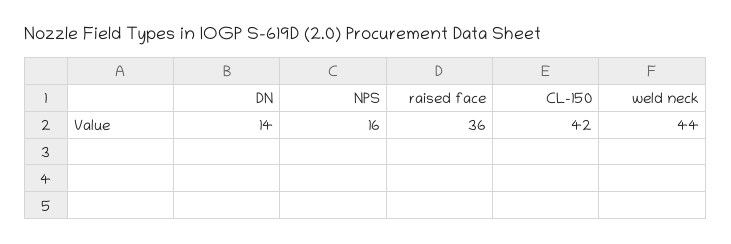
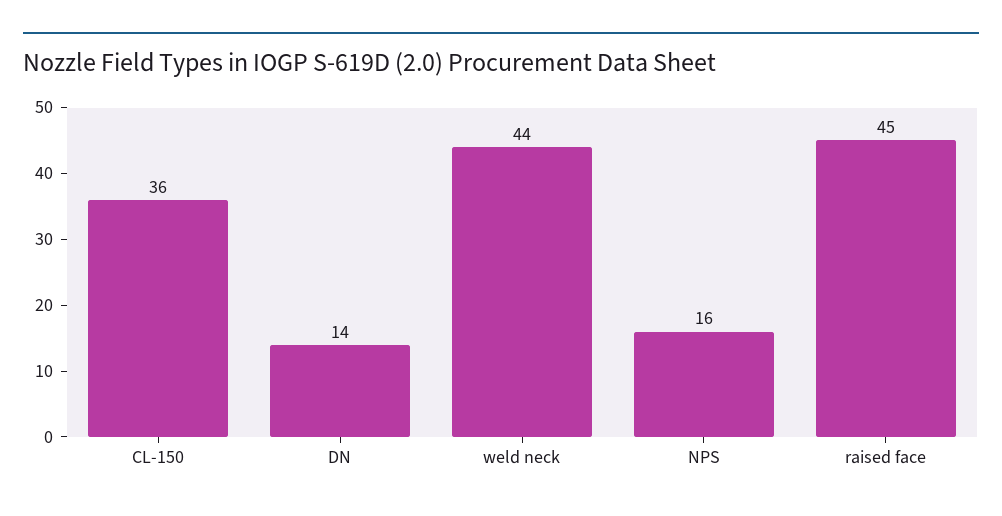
  {
    "DN": 14,
    "NPS": 16,
-   "raised face": 36,
+   "raised face": 45,
-   "CL-150": 42,
+   "CL-150": 36,
    "weld neck": 44
  }

